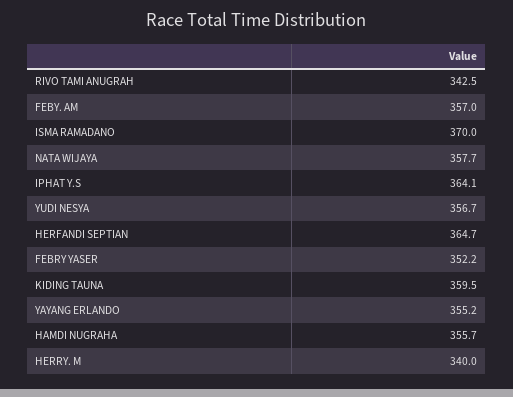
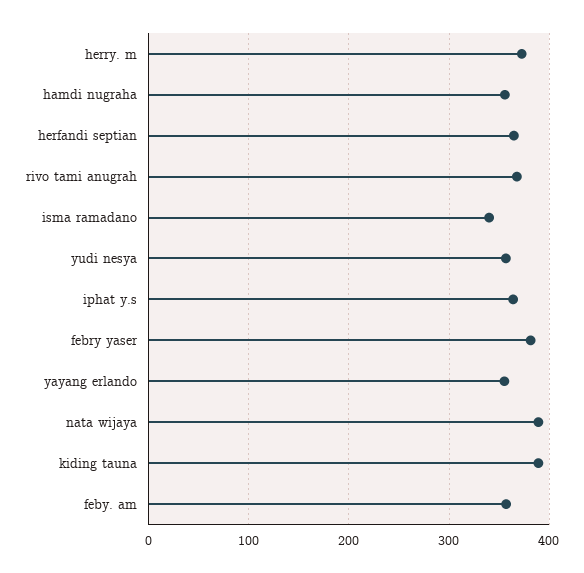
  {
-   "RIVO TAMI ANUGRAH": 342.5,
+   "RIVO TAMI ANUGRAH": 370,
    "FEBY. AM": 357,
-   "ISMA RAMADANO": 370,
+   "ISMA RAMADANO": 340,
-   "NATA WIJAYA": 357.7,
+   "NATA WIJAYA": 390,
    "IPHAT Y.S": 364.1,
    "YUDI NESYA": 356.7,
    "HERFANDI SEPTIAN": 364.7,
-   "FEBRY YASER": 352.2,
+   "FEBRY YASER": 380,
-   "KIDING TAUNA": 359.5,
+   "KIDING TAUNA": 390,
    "YAYANG ERLANDO": 355.2,
    "HAMDI NUGRAHA": 355.7,
-   "HERRY. M": 340
+   "HERRY. M": 370
  }

